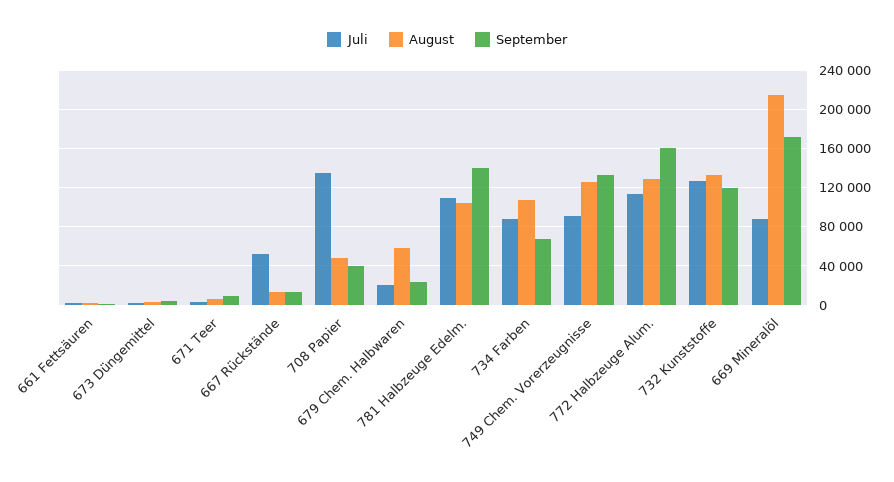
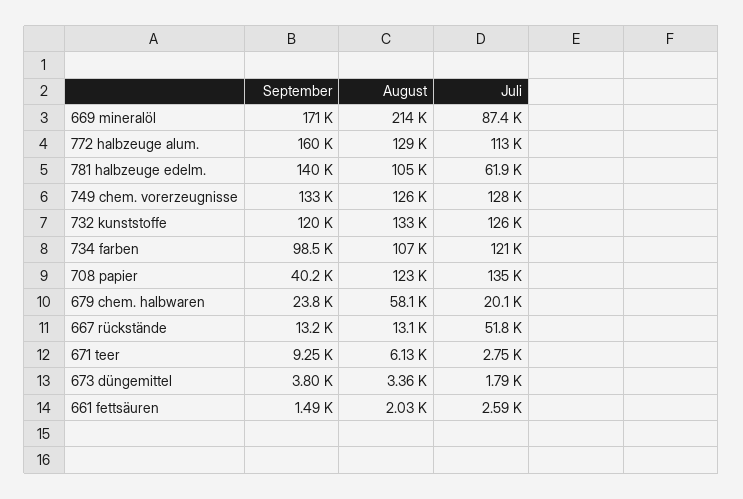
  {
    "Juli": {
      "661 Fettsäuren": 2590,
      "673 Düngemittel": 1790,
      "671 Teer": 2750,
      "667 Rückstände": 51800,
      "708 Papier": 135000,
      "679 Chem. Halbwaren": 20100,
-     "781 Halbzeuge Edelm.": 110000,
+     "781 Halbzeuge Edelm.": 61900,
-     "734 Farben": 90000,
+     "734 Farben": 121000,
-     "749 Chem. Vorerzeugnisse": 90000,
+     "749 Chem. Vorerzeugnisse": 128000,
      "772 Halbzeuge Alum.": 113000,
      "732 Kunststoffe": 126000,
      "669 Mineralöl": 87400
    },
    "August": {
      "661 Fettsäuren": 2030,
      "673 Düngemittel": 3360,
      "671 Teer": 6130,
      "667 Rückstände": 13100,
-     "708 Papier": 50000,
+     "708 Papier": 123000,
      "679 Chem. Halbwaren": 58100,
      "781 Halbzeuge Edelm.": 105000,
      "734 Farben": 107000,
      "749 Chem. Vorerzeugnisse": 126000,
      "772 Halbzeuge Alum.": 129000,
      "732 Kunststoffe": 133000,
      "669 Mineralöl": 214000
    },
    "September": {
      "661 Fettsäuren": 1490,
      "673 Düngemittel": 3800,
      "671 Teer": 9250,
      "667 Rückstände": 13200,
      "708 Papier": 40200,
      "679 Chem. Halbwaren": 23800,
      "781 Halbzeuge Edelm.": 140000,
-     "734 Farben": 70000,
+     "734 Farben": 98500,
      "749 Chem. Vorerzeugnisse": 133000,
      "772 Halbzeuge Alum.": 160000,
      "732 Kunststoffe": 120000,
      "669 Mineralöl": 171000
    }
  }

